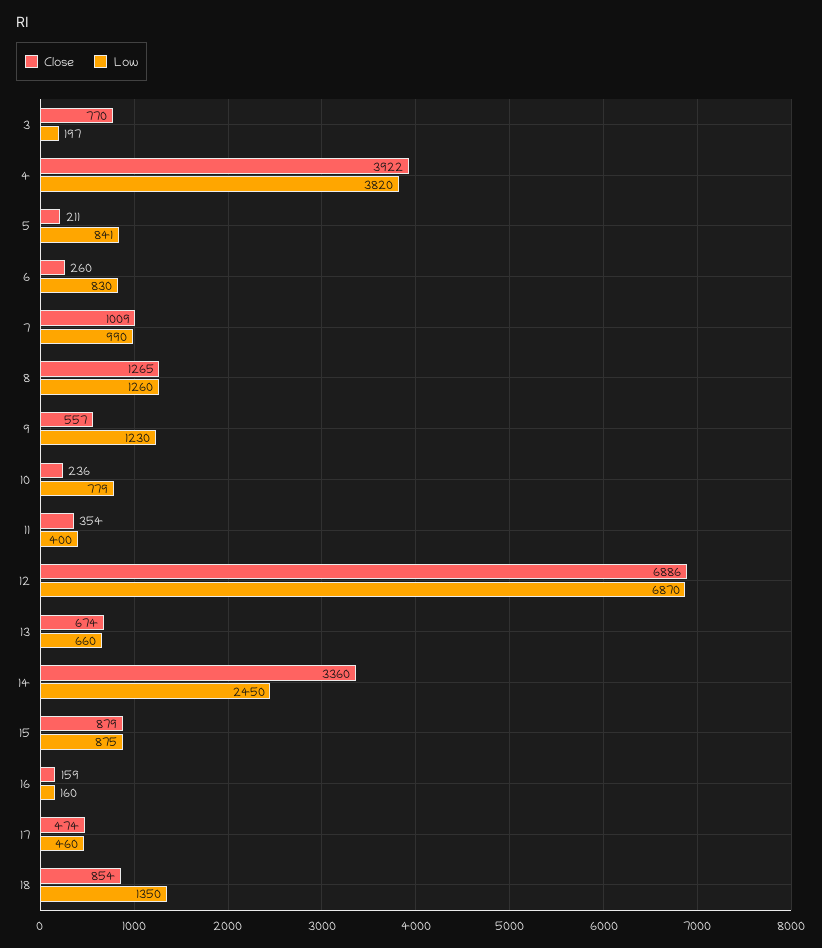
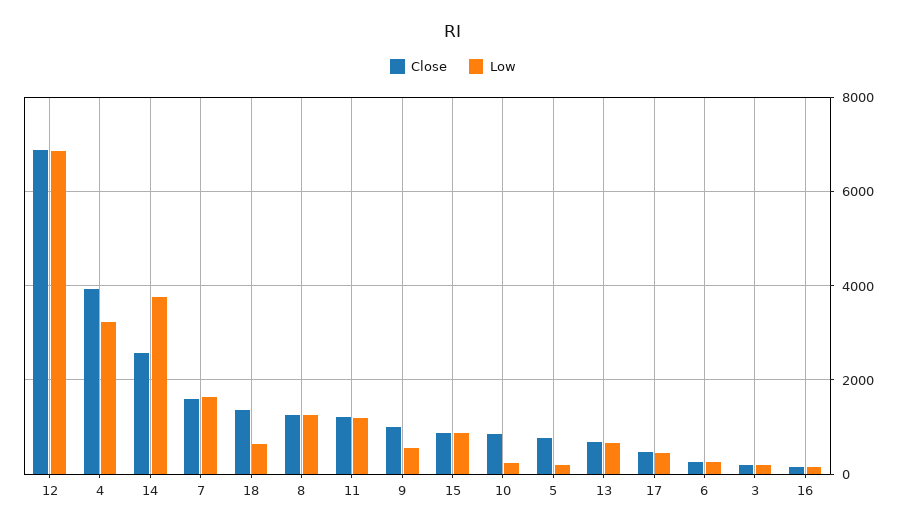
  {
    "Close": {
-     "3": 770,
+     "3": 200,
      "4": 3922,
-     "5": 211,
+     "5": 800,
      "6": 260,
-     "7": 1009,
+     "7": 1600,
      "8": 1265,
-     "9": 557,
+     "9": 1000,
-     "10": 236,
+     "10": 800,
-     "11": 354,
+     "11": 1200,
      "12": 6886,
      "13": 674,
-     "14": 3360,
+     "14": 2600,
      "15": 879,
      "16": 159,
      "17": 474,
-     "18": 854
+     "18": 1400
    },
    "Low": {
      "3": 197,
-     "4": 3820,
+     "4": 3200,
-     "5": 841,
+     "5": 200,
-     "6": 830,
+     "6": 200,
-     "7": 990,
+     "7": 1600,
      "8": 1260,
-     "9": 1230,
+     "9": 600,
-     "10": 779,
+     "10": 200,
-     "11": 400,
+     "11": 1200,
      "12": 6870,
      "13": 660,
-     "14": 2450,
+     "14": 3800,
      "15": 875,
      "16": 160,
      "17": 460,
-     "18": 1350
+     "18": 600
    }
  }

